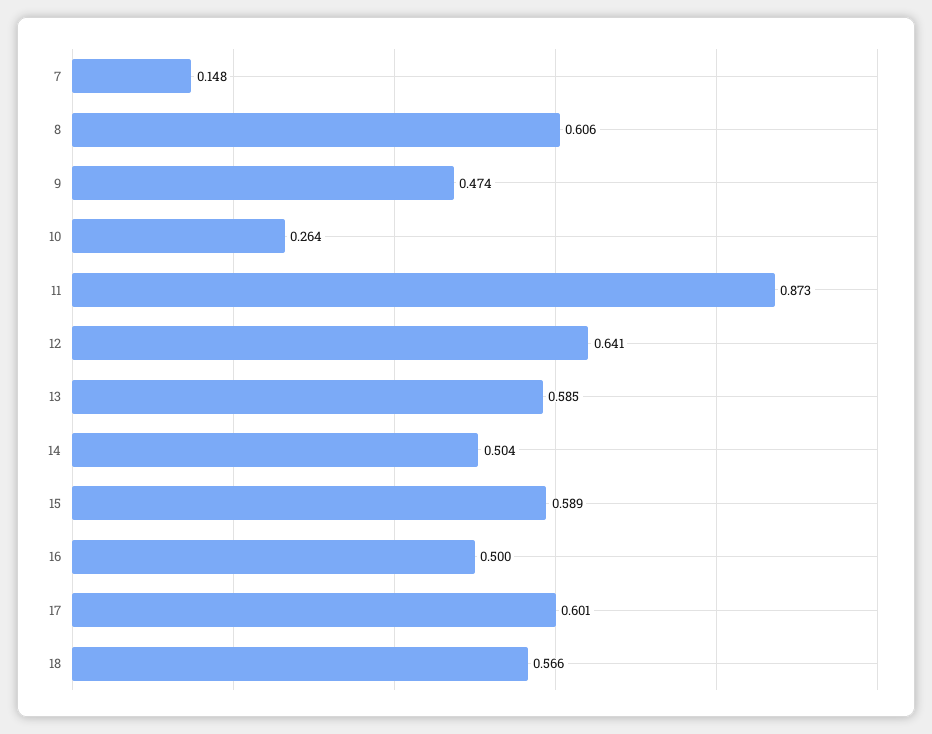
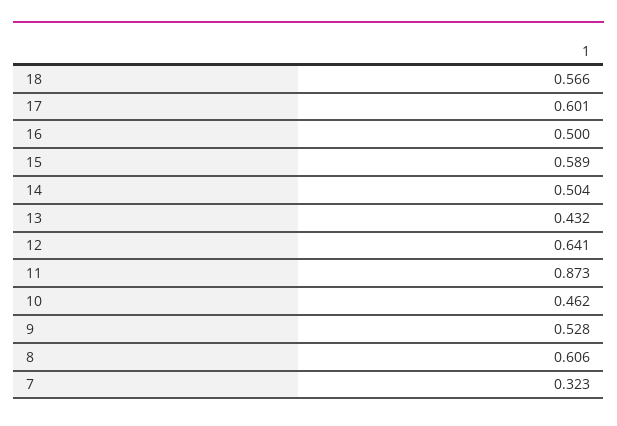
  {
-   "7": 0.148,
+   "7": 0.323,
    "8": 0.606,
-   "9": 0.474,
+   "9": 0.528,
-   "10": 0.264,
+   "10": 0.462,
    "11": 0.873,
    "12": 0.641,
-   "13": 0.585,
+   "13": 0.432,
    "14": 0.504,
    "15": 0.589,
    "16": 0.5,
    "17": 0.601,
    "18": 0.566
  }

